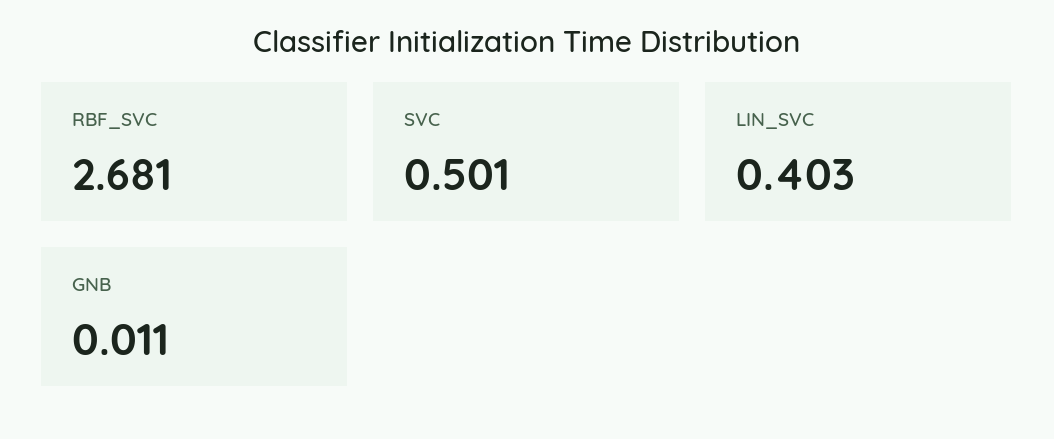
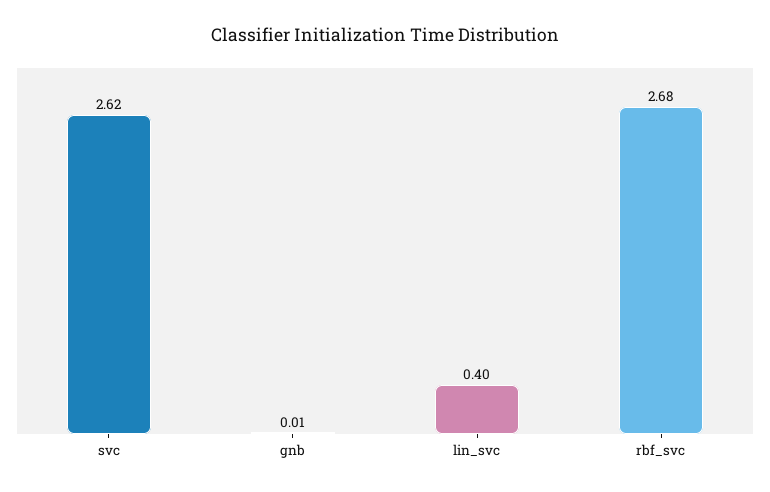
  {
    "RBF_SVC": 2.681,
-   "SVC": 0.501,
+   "SVC": 2.62,
    "LIN_SVC": 0.403,
    "GNB": 0.011
  }

